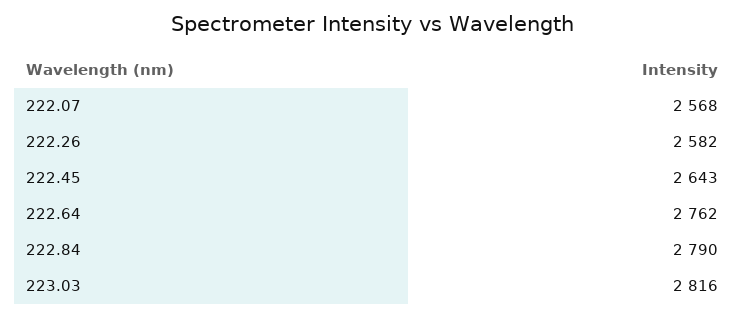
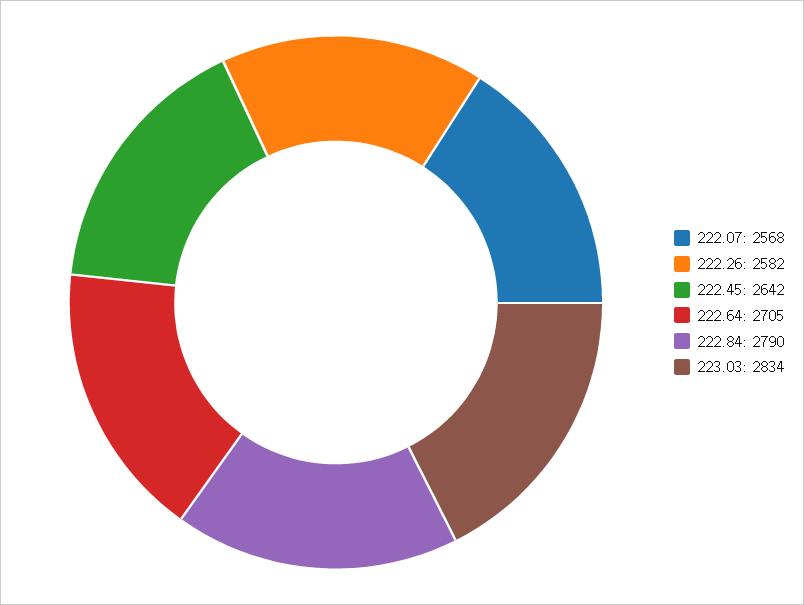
  {
    "222.07": 2568,
    "222.26": 2582,
-   "222.45": 2643,
+   "222.45": 2642,
-   "222.64": 2762,
+   "222.64": 2705,
    "222.84": 2790,
-   "223.03": 2816
+   "223.03": 2834
  }

